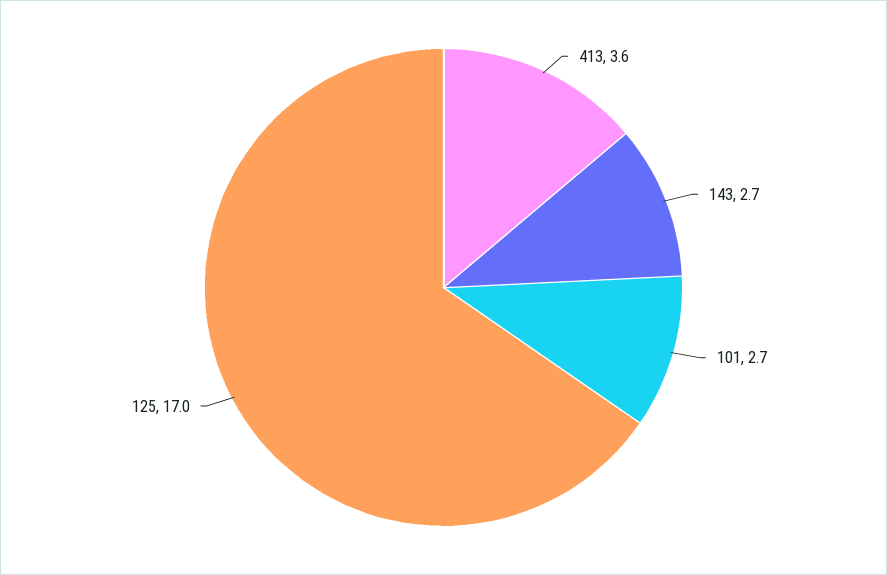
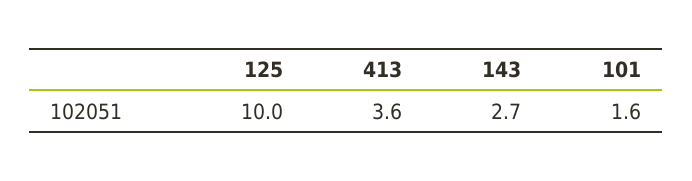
  {
    "413": 3.6,
    "143": 2.7,
-   "101": 2.7,
+   "101": 1.6,
-   "125": 17
+   "125": 10
  }

